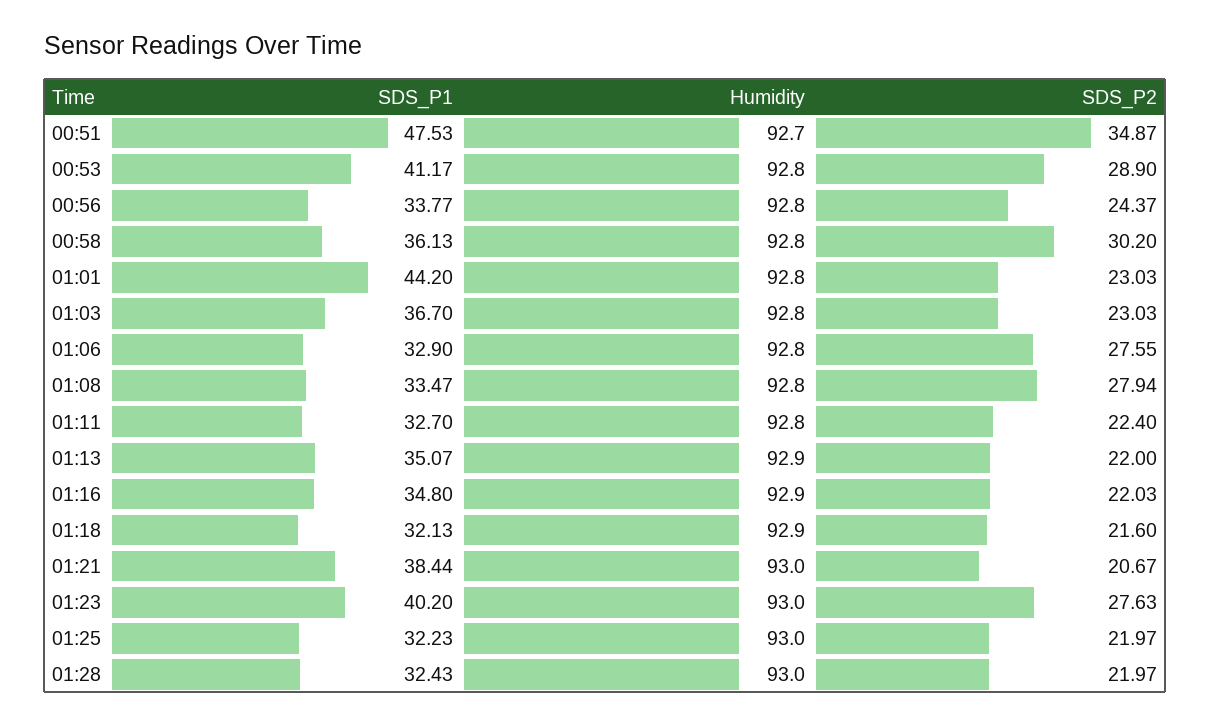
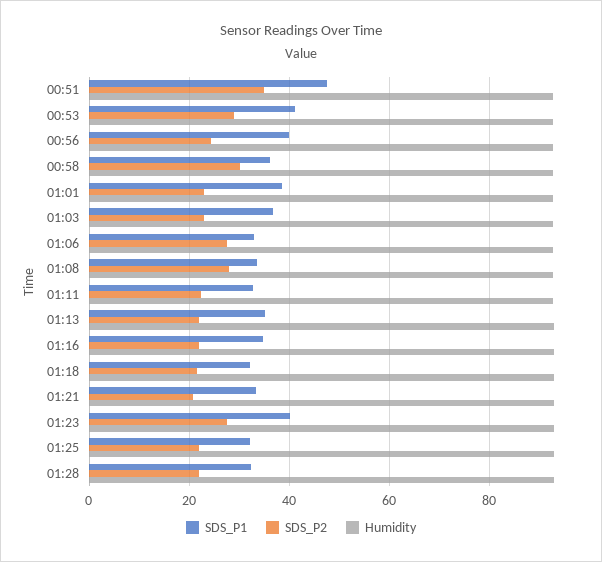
  {
    "SDS_P1": {
      "00:51": 47.53,
      "00:53": 41.17,
-     "00:56": 33.77,
+     "00:56": 40,
      "00:58": 36.13,
-     "01:01": 44.2,
+     "01:01": 38,
      "01:03": 36.7,
      "01:06": 32.9,
      "01:08": 33.47,
      "01:11": 32.7,
      "01:13": 35.07,
      "01:16": 34.8,
      "01:18": 32.13,
-     "01:21": 38.44,
+     "01:21": 34,
      "01:23": 40.2,
      "01:25": 32.23,
      "01:28": 32.43
    },
    "Humidity": {
      "00:51": 92.7,
      "00:53": 92.8,
      "00:56": 92.8,
      "00:58": 92.8,
      "01:01": 92.8,
      "01:03": 92.8,
      "01:06": 92.8,
      "01:08": 92.8,
      "01:11": 92.8,
      "01:13": 92.9,
      "01:16": 92.9,
      "01:18": 92.9,
      "01:21": 93,
      "01:23": 93,
      "01:25": 93,
      "01:28": 93
    },
    "SDS_P2": {
      "00:51": 34.87,
      "00:53": 28.9,
      "00:56": 24.37,
      "00:58": 30.2,
      "01:01": 23.03,
      "01:03": 23.03,
      "01:06": 27.55,
      "01:08": 27.94,
      "01:11": 22.4,
      "01:13": 22,
      "01:16": 22.03,
      "01:18": 21.6,
      "01:21": 20.67,
      "01:23": 27.63,
      "01:25": 21.97,
      "01:28": 21.97
    }
  }

